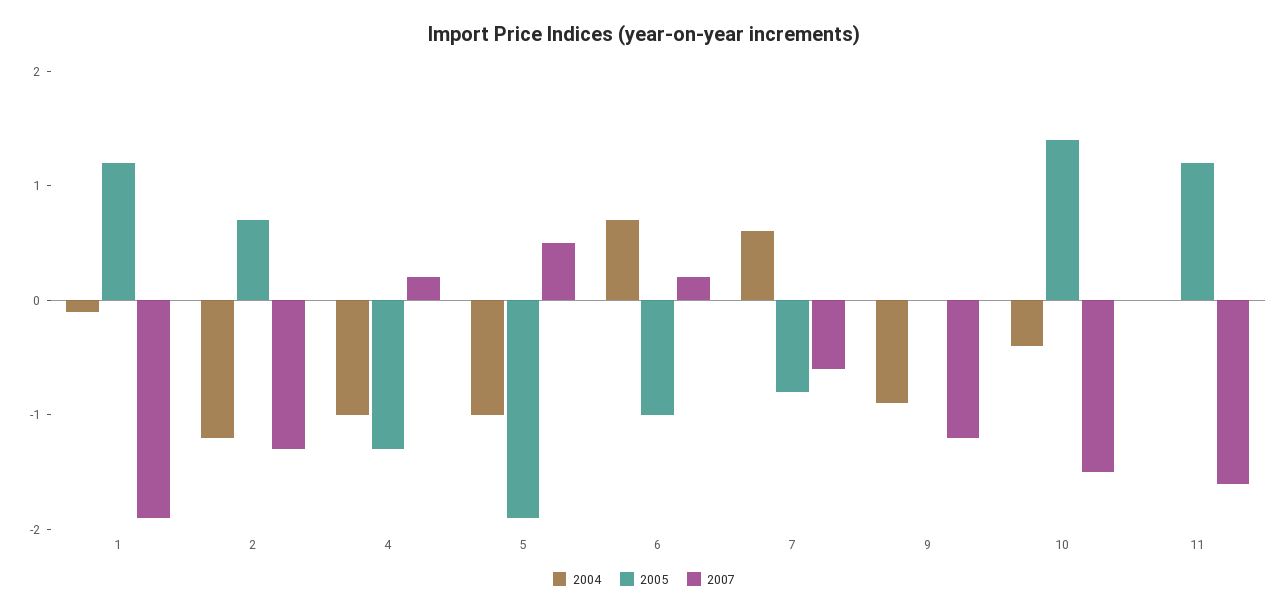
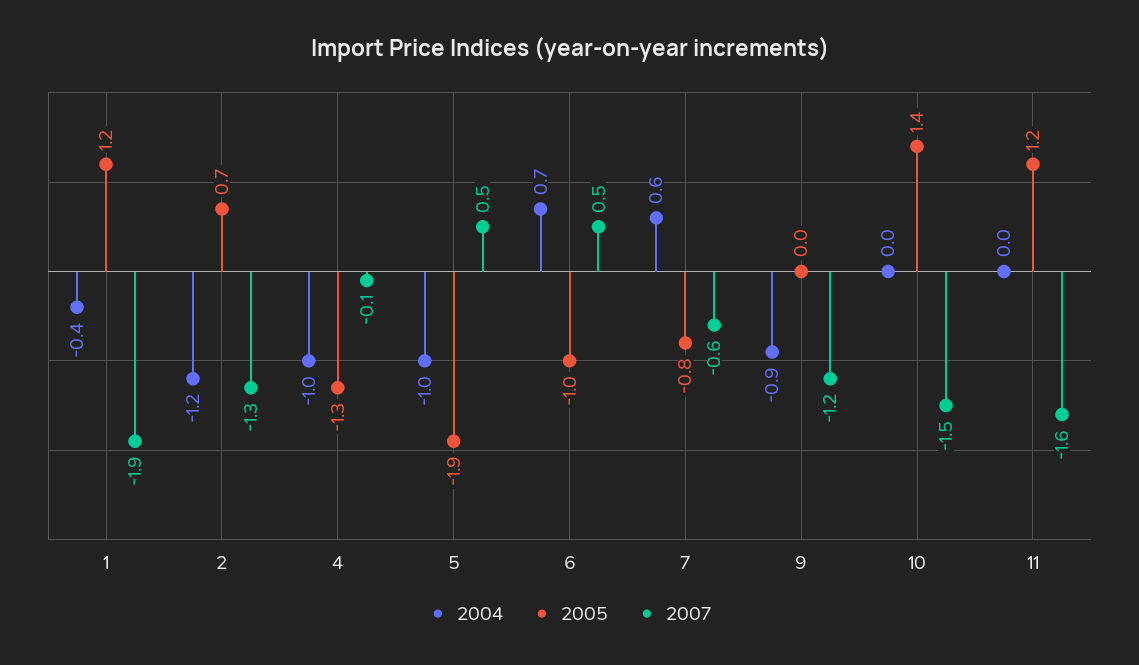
  {
    "2004": {
-     "1": -0.1,
+     "1": -0.4,
      "2": -1.2,
      "4": -1,
      "5": -1,
      "6": 0.7,
      "7": 0.6,
      "9": -0.9,
-     "10": -0.4,
+     "10": 0,
      "11": 0
    },
    "2005": {
      "1": 1.2,
      "2": 0.7,
      "4": -1.3,
      "5": -1.9,
      "6": -1,
      "7": -0.8,
      "9": 0,
      "10": 1.4,
      "11": 1.2
    },
    "2007": {
      "1": -1.9,
      "2": -1.3,
-     "4": 0.2,
+     "4": -0.1,
      "5": 0.5,
-     "6": 0.2,
+     "6": 0.5,
      "7": -0.6,
      "9": -1.2,
      "10": -1.5,
      "11": -1.6
    }
  }

